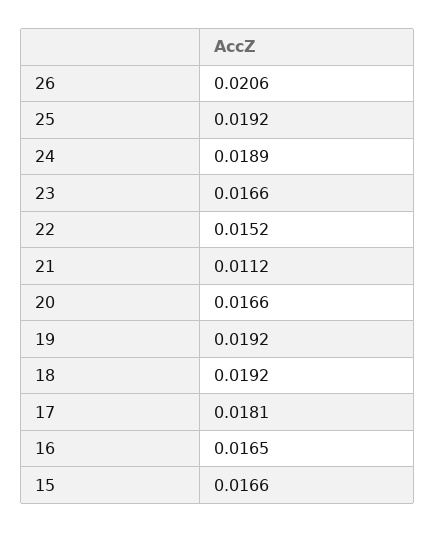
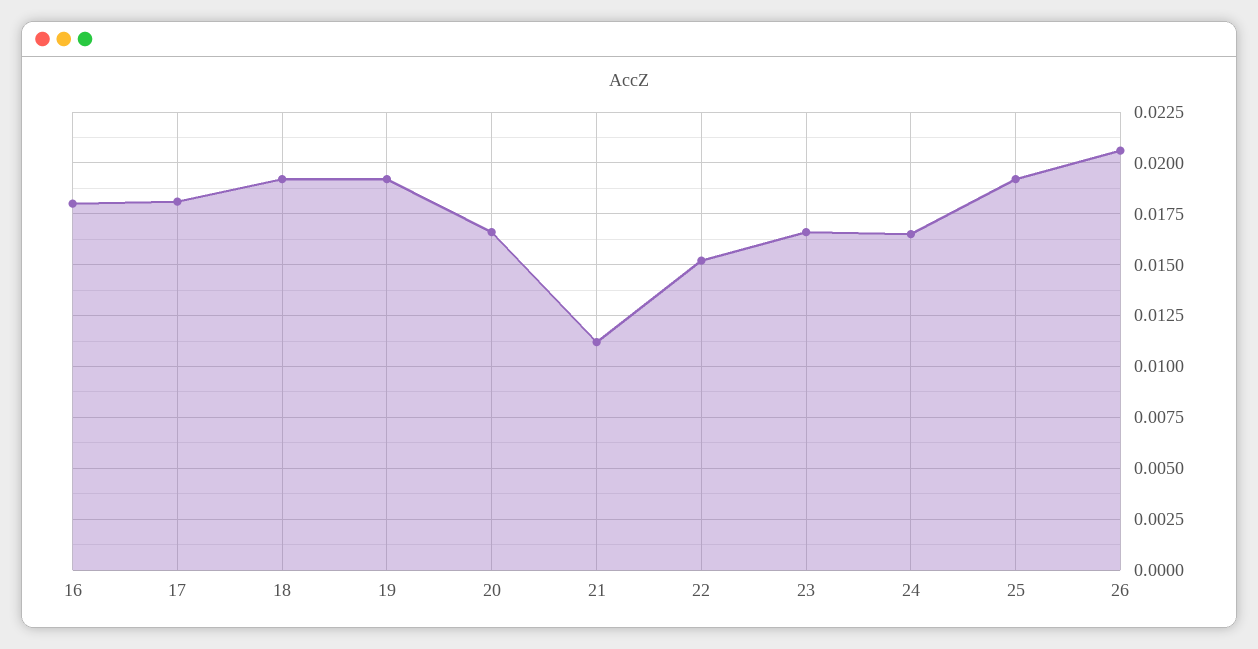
  {
    "26": 0.0206,
    "25": 0.0192,
-   "24": 0.0189,
+   "24": 0.0165,
    "23": 0.0166,
    "22": 0.0152,
    "21": 0.0112,
    "20": 0.0166,
    "19": 0.0192,
    "18": 0.0192,
    "17": 0.0181,
-   "16": 0.0165,
+   "16": 0.018
-   "15": 0.0166
  }

